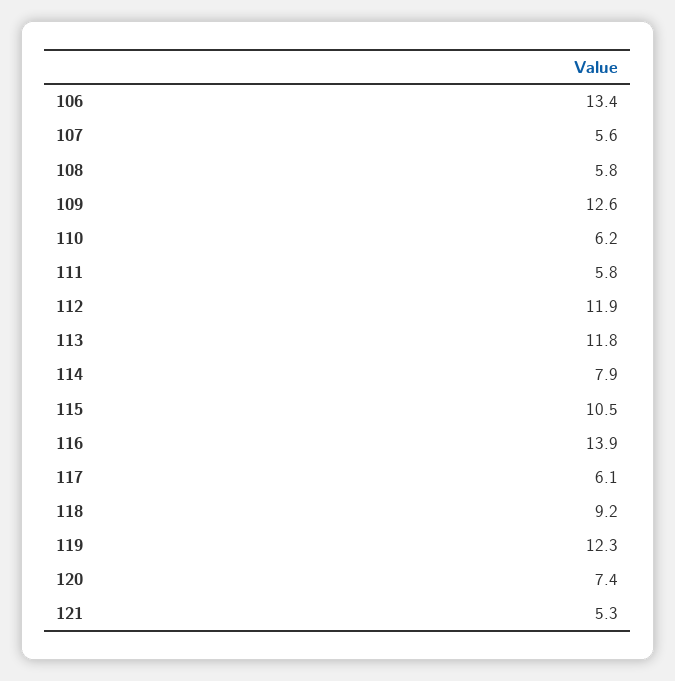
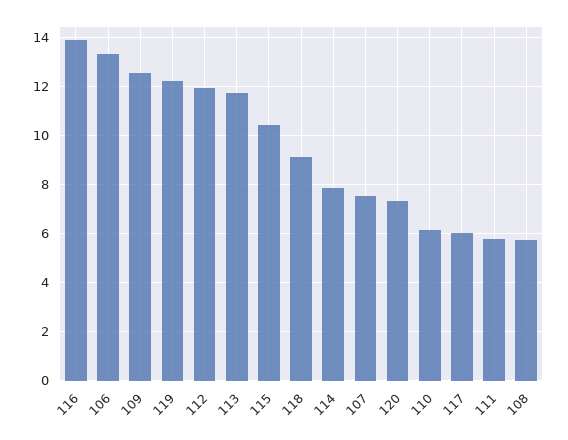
  {
    "106": 13.4,
-   "107": 5.6,
+   "107": 7.5,
    "108": 5.8,
    "109": 12.6,
    "110": 6.2,
    "111": 5.8,
    "112": 11.9,
    "113": 11.8,
    "114": 7.9,
    "115": 10.5,
    "116": 13.9,
    "117": 6.1,
    "118": 9.2,
    "119": 12.3,
-   "120": 7.4,
+   "120": 7.4
-   "121": 5.3
  }

